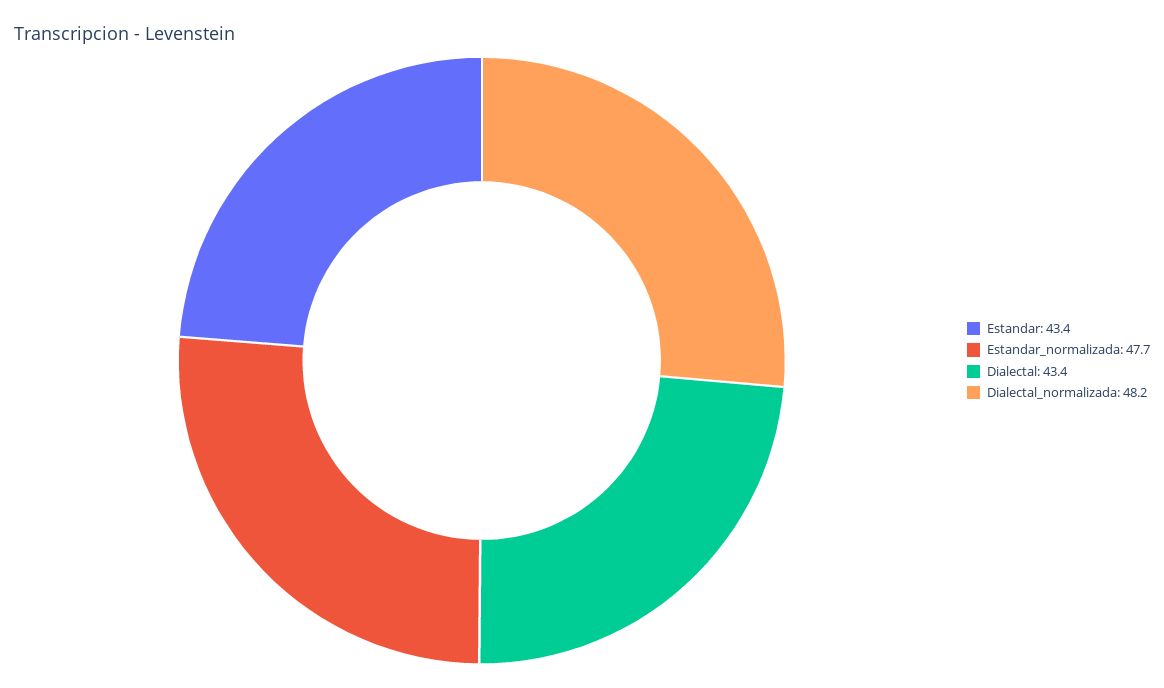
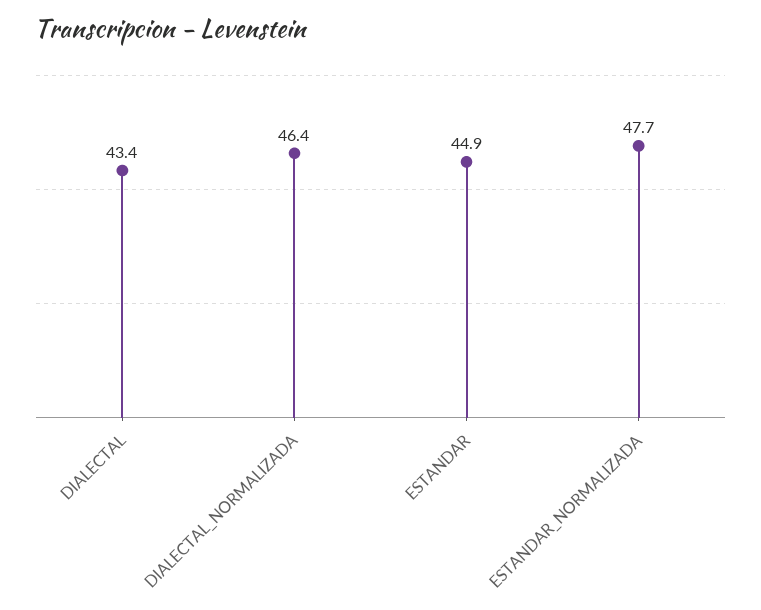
  {
-   "Estandar": 43.4,
+   "Estandar": 44.9,
    "Estandar_normalizada": 47.7,
    "Dialectal": 43.4,
-   "Dialectal_normalizada": 48.2
+   "Dialectal_normalizada": 46.4
  }

